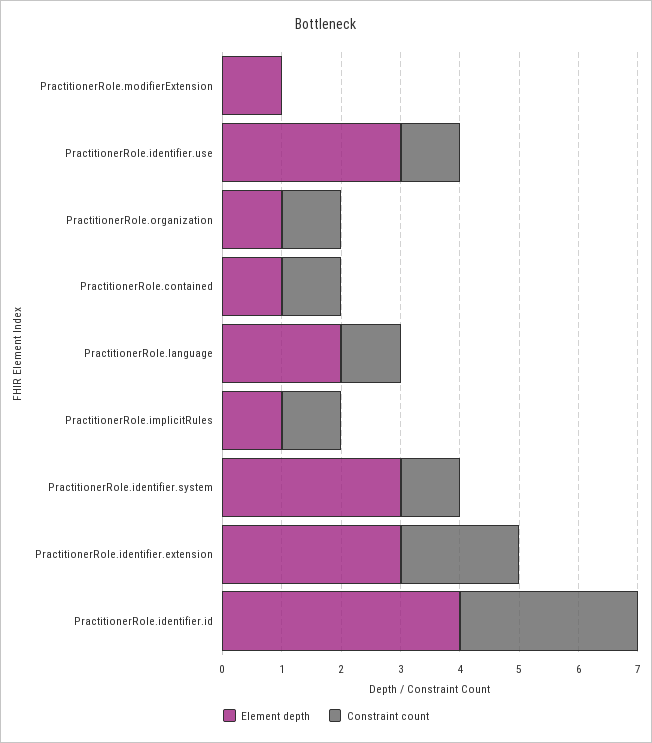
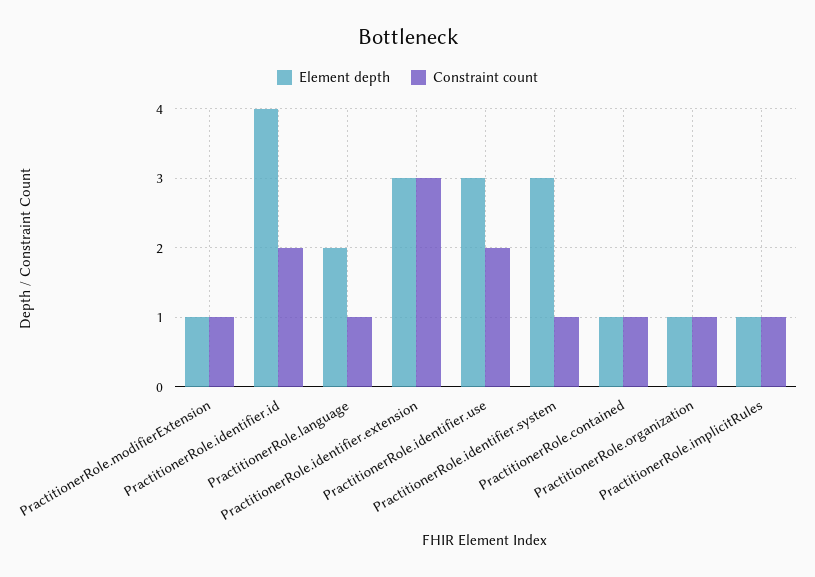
  {
    "Element depth": {
      "PractitionerRole.modifierExtension": 1,
      "PractitionerRole.identifier.use": 3,
      "PractitionerRole.organization": 1,
      "PractitionerRole.contained": 1,
      "PractitionerRole.language": 2,
      "PractitionerRole.implicitRules": 1,
      "PractitionerRole.identifier.system": 3,
      "PractitionerRole.identifier.extension": 3,
      "PractitionerRole.identifier.id": 4
    },
    "Constraint count": {
-     "PractitionerRole.modifierExtension": 0,
+     "PractitionerRole.modifierExtension": 1,
-     "PractitionerRole.identifier.use": 1,
+     "PractitionerRole.identifier.use": 2,
      "PractitionerRole.organization": 1,
      "PractitionerRole.contained": 1,
      "PractitionerRole.language": 1,
      "PractitionerRole.implicitRules": 1,
      "PractitionerRole.identifier.system": 1,
-     "PractitionerRole.identifier.extension": 2,
+     "PractitionerRole.identifier.extension": 3,
-     "PractitionerRole.identifier.id": 3
+     "PractitionerRole.identifier.id": 2
    }
  }

